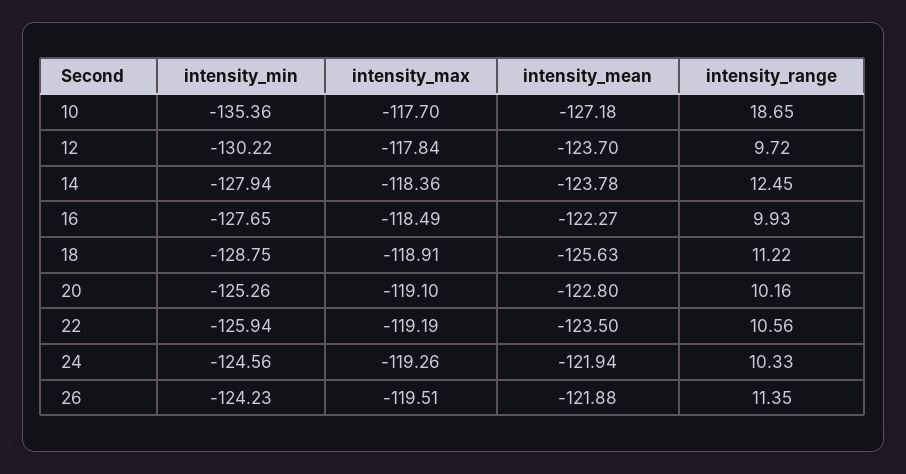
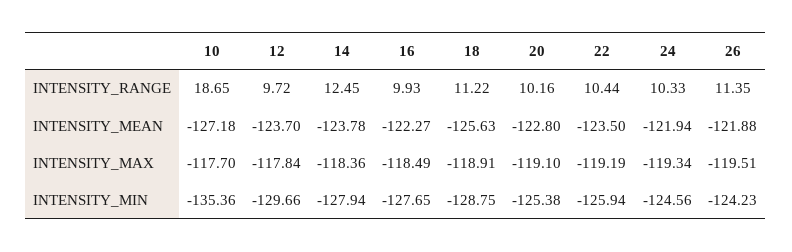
  {
    "intensity_min": {
      "10": -135.36,
-     "12": -130.22,
+     "12": -129.66,
      "14": -127.94,
      "16": -127.65,
      "18": -128.75,
-     "20": -125.26,
+     "20": -125.38,
      "22": -125.94,
      "24": -124.56,
      "26": -124.23
    },
    "intensity_max": {
      "10": -117.7,
      "12": -117.84,
      "14": -118.36,
      "16": -118.49,
      "18": -118.91,
      "20": -119.1,
      "22": -119.19,
-     "24": -119.26,
+     "24": -119.34,
      "26": -119.51
    },
    "intensity_mean": {
      "10": -127.18,
      "12": -123.7,
      "14": -123.78,
      "16": -122.27,
      "18": -125.63,
      "20": -122.8,
      "22": -123.5,
      "24": -121.94,
      "26": -121.88
    },
    "intensity_range": {
      "10": 18.65,
      "12": 9.72,
      "14": 12.45,
      "16": 9.93,
      "18": 11.22,
      "20": 10.16,
-     "22": 10.56,
+     "22": 10.44,
      "24": 10.33,
      "26": 11.35
    }
  }

